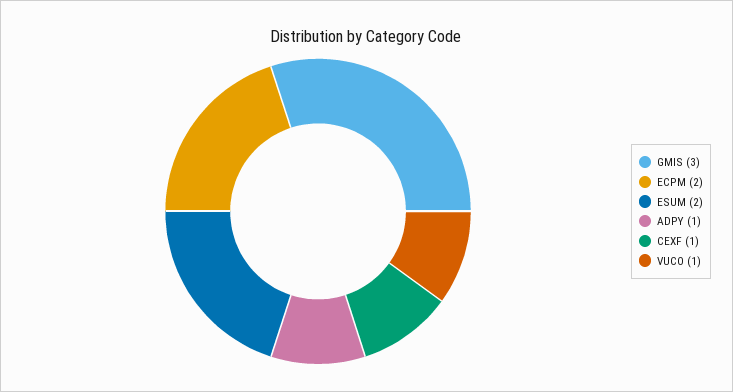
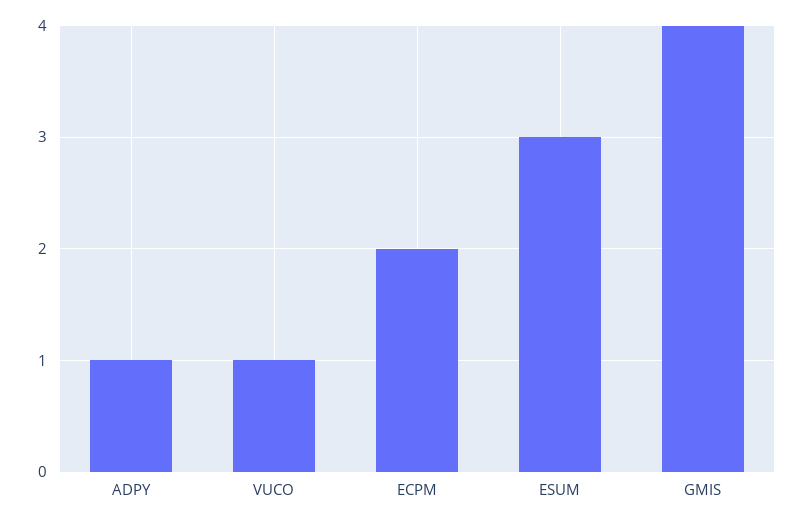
  {
-   "GMIS": 3,
+   "GMIS": 4,
    "ECPM": 2,
-   "ESUM": 2,
+   "ESUM": 3,
    "ADPY": 1,
-   "CEXF": 1,
    "VUCO": 1
  }

